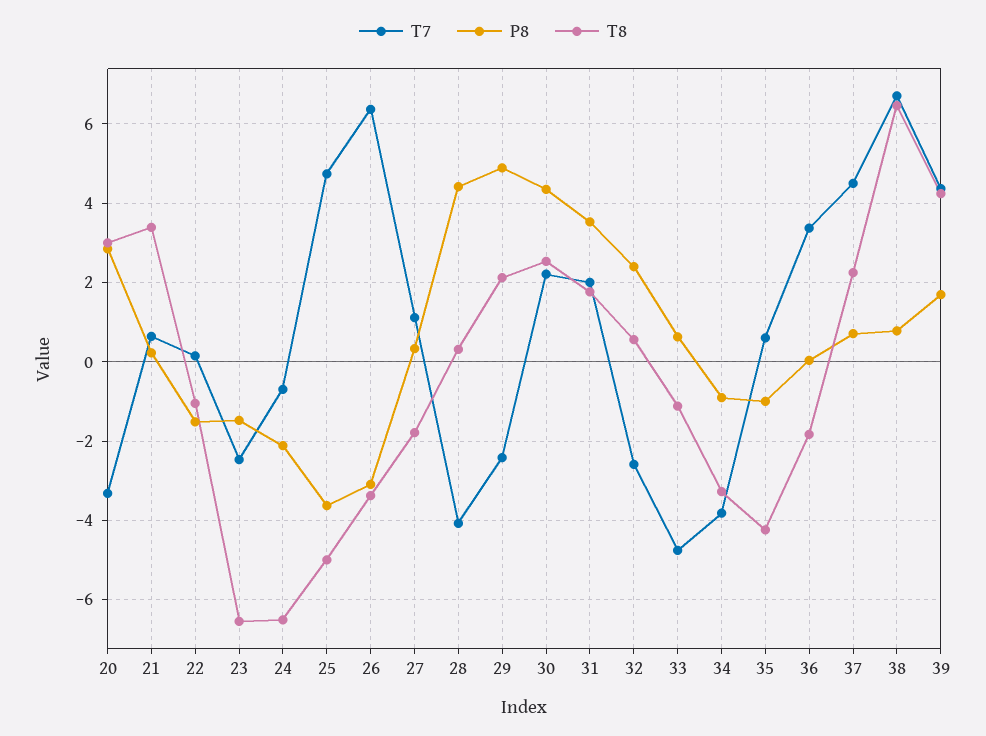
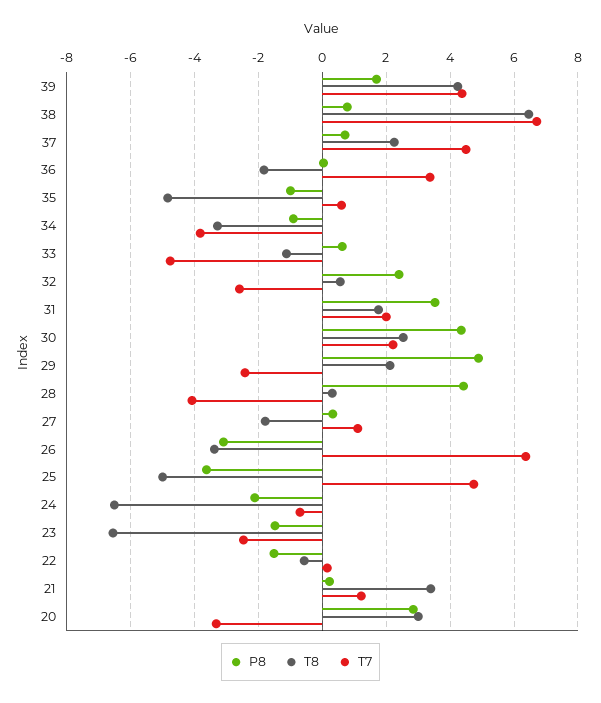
  {
    "T7": {
      "20": -3.4,
-     "21": 0.6,
+     "21": 1.2,
      "22": 0.2,
      "23": -2.4,
      "24": -0.8,
      "25": 4.8,
      "26": 6.4,
      "27": 1.2,
      "28": -4,
      "29": -2.4,
      "30": 2.2,
      "31": 2,
      "32": -2.6,
      "33": -4.8,
      "34": -3.8,
      "35": 0.6,
      "36": 3.4,
      "37": 4.6,
      "38": 6.8,
      "39": 4.4
    },
    "P8": {
      "20": 2.8,
      "21": 0.2,
      "22": -1.6,
      "23": -1.4,
      "24": -2.2,
      "25": -3.6,
      "26": -3,
      "27": 0.4,
      "28": 4.4,
      "29": 4.8,
      "30": 4.4,
      "31": 3.6,
      "32": 2.4,
      "33": 0.6,
      "34": -1,
      "35": -1,
      "36": 0,
      "37": 0.8,
      "38": 0.8,
      "39": 1.6
    },
    "T8": {
      "20": 3,
      "21": 3.4,
-     "22": -1,
+     "22": -0.6,
      "23": -6.6,
      "24": -6.6,
      "25": -5,
      "26": -3.4,
      "27": -1.8,
      "28": 0.4,
      "29": 2.2,
      "30": 2.6,
      "31": 1.8,
      "32": 0.6,
      "33": -1.2,
      "34": -3.2,
-     "35": -4.2,
+     "35": -4.8,
      "36": -1.8,
      "37": 2.2,
      "38": 6.4,
      "39": 4.2
    }
  }

